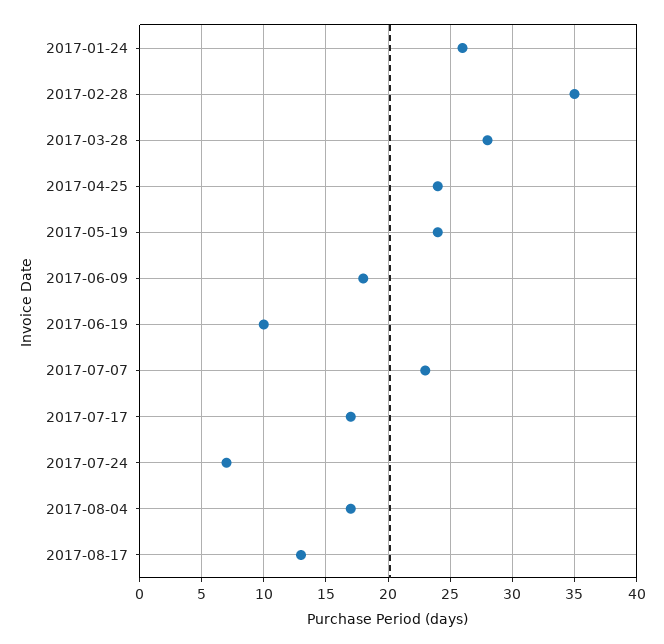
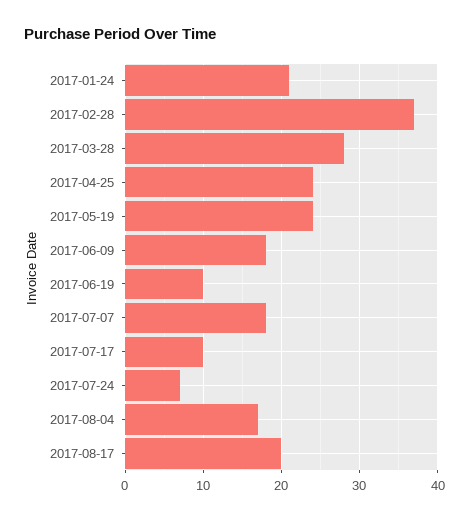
  {
-   "2017-01-24": 26,
+   "2017-01-24": 21,
-   "2017-02-28": 35,
+   "2017-02-28": 37,
    "2017-03-28": 28,
    "2017-04-25": 24,
    "2017-05-19": 24,
    "2017-06-09": 18,
    "2017-06-19": 10,
-   "2017-07-07": 23,
+   "2017-07-07": 18,
-   "2017-07-17": 17,
+   "2017-07-17": 10,
    "2017-07-24": 7,
    "2017-08-04": 17,
-   "2017-08-17": 13
+   "2017-08-17": 20
  }

